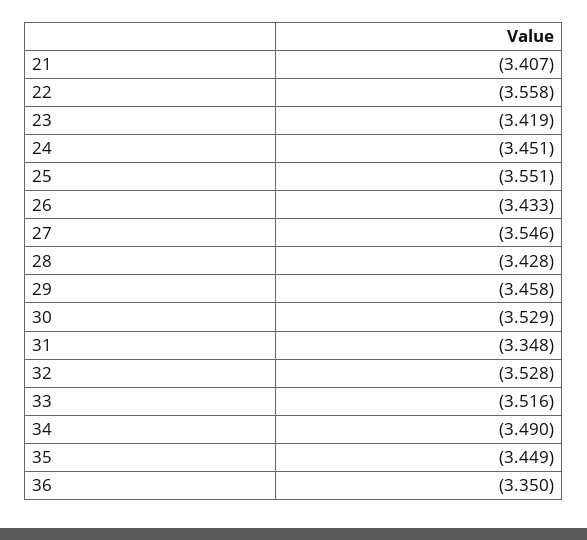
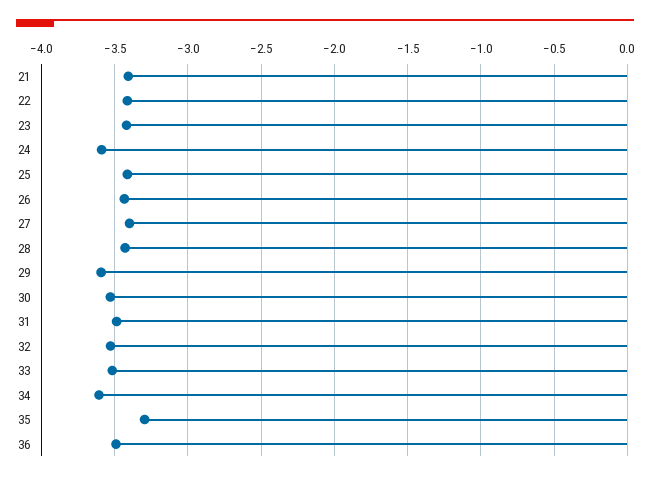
  {
    "21": -3.407,
-   "22": -3.558,
+   "22": -3.4,
    "23": -3.419,
-   "24": -3.451,
+   "24": -3.6,
-   "25": -3.551,
+   "25": -3.4,
    "26": -3.433,
-   "27": -3.546,
+   "27": -3.4,
    "28": -3.428,
-   "29": -3.458,
+   "29": -3.6,
    "30": -3.529,
-   "31": -3.348,
+   "31": -3.5,
    "32": -3.528,
    "33": -3.516,
-   "34": -3.49,
+   "34": -3.6,
-   "35": -3.449,
+   "35": -3.3,
-   "36": -3.35
+   "36": -3.5
  }

